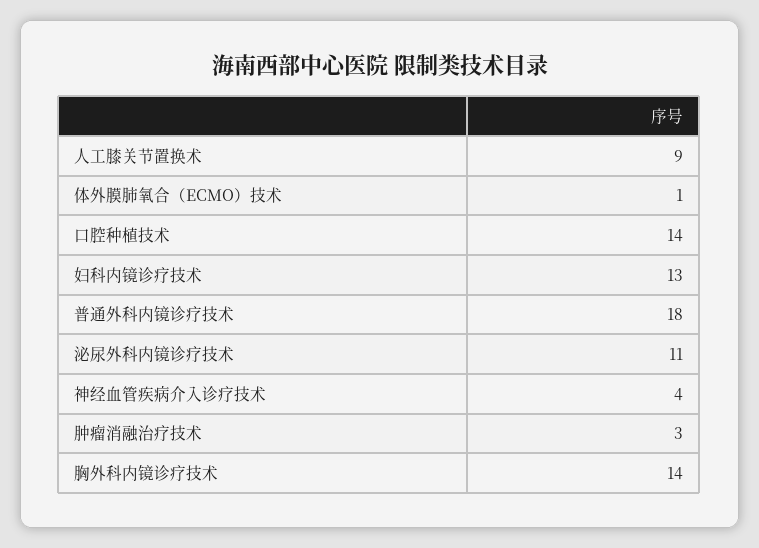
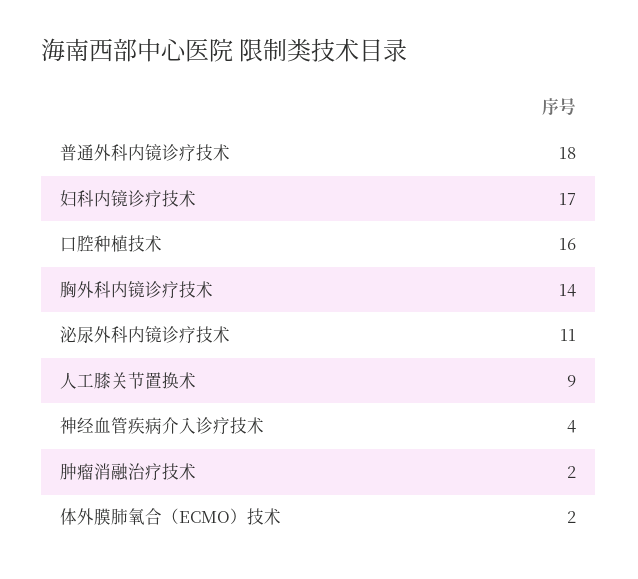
  {
    "人工膝关节置换术": 9,
-   "体外膜肺氧合（ECMO）技术": 1,
+   "体外膜肺氧合（ECMO）技术": 2,
-   "口腔种植技术": 14,
+   "口腔种植技术": 16,
-   "妇科内镜诊疗技术": 13,
+   "妇科内镜诊疗技术": 17,
    "普通外科内镜诊疗技术": 18,
    "泌尿外科内镜诊疗技术": 11,
    "神经血管疾病介入诊疗技术": 4,
-   "肿瘤消融治疗技术": 3,
+   "肿瘤消融治疗技术": 2,
    "胸外科内镜诊疗技术": 14
  }

